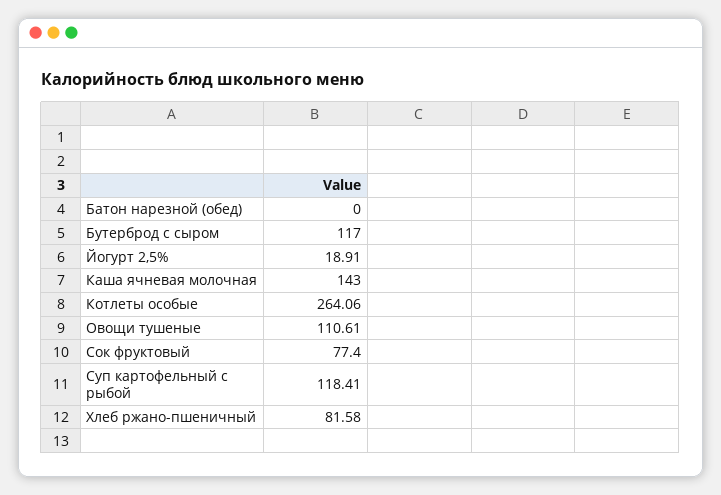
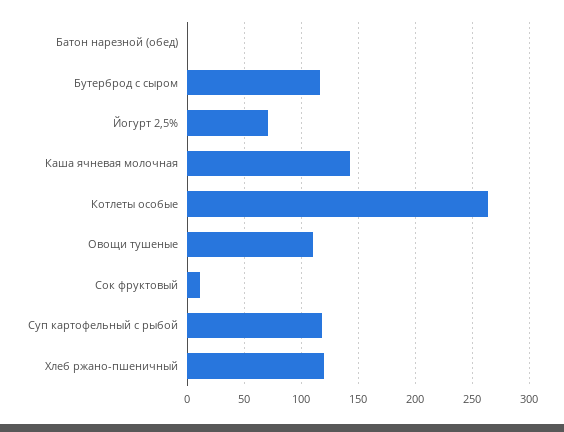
  {
    "Батон нарезной (обед)": 0,
    "Бутерброд с сыром": 117,
-   "Йогурт 2,5%": 18.91,
+   "Йогурт 2,5%": 70,
    "Каша ячневая молочная": 143,
    "Котлеты особые": 264.06,
    "Овощи тушеные": 110.61,
-   "Сок фруктовый": 77.4,
+   "Сок фруктовый": 10,
    "Суп картофельный с рыбой": 118.41,
-   "Хлеб ржано-пшеничный": 81.58
+   "Хлеб ржано-пшеничный": 120
  }

